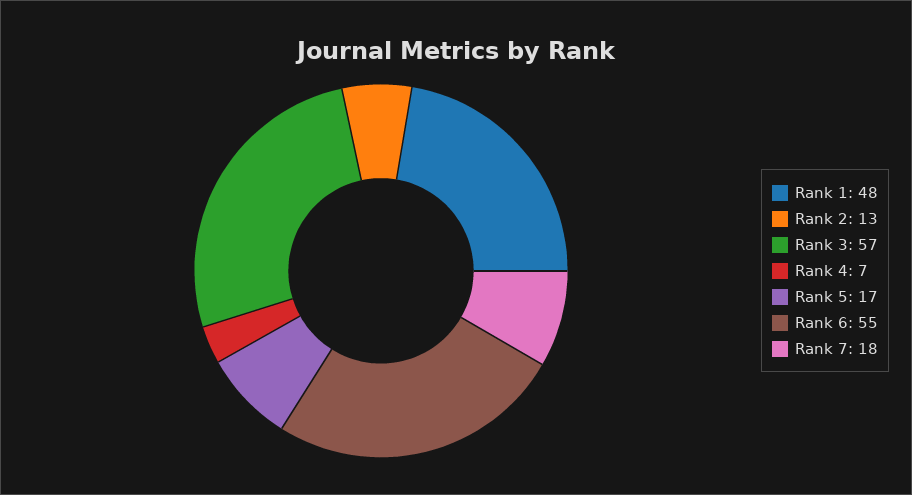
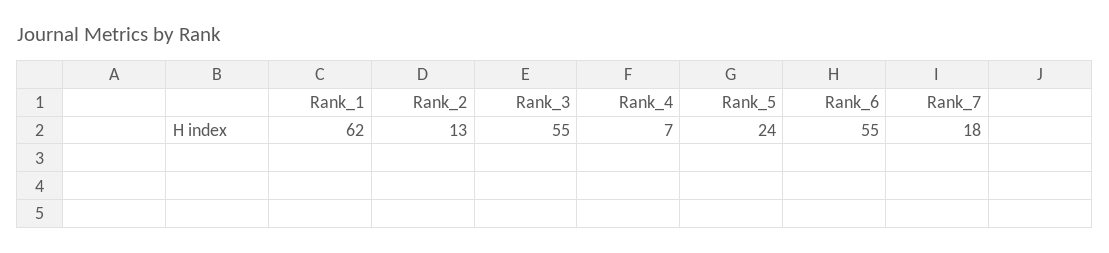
  {
-   "Rank 1": 48,
+   "Rank 1": 62,
    "Rank 2": 13,
-   "Rank 3": 57,
+   "Rank 3": 55,
    "Rank 4": 7,
-   "Rank 5": 17,
+   "Rank 5": 24,
    "Rank 6": 55,
    "Rank 7": 18
  }

